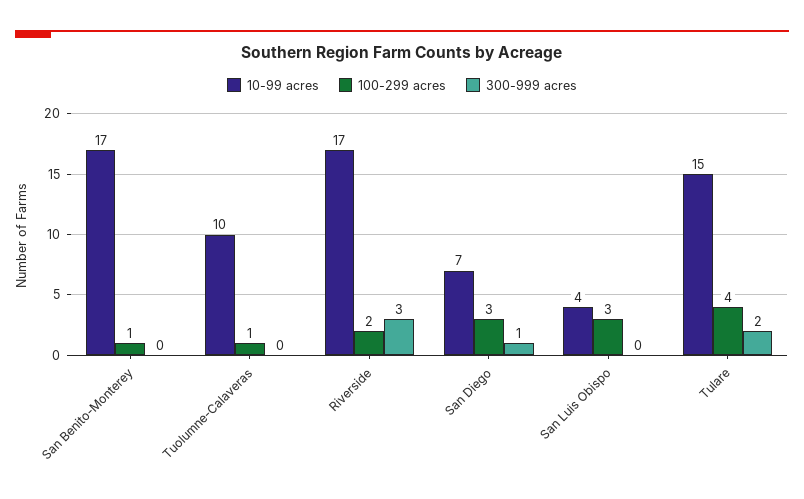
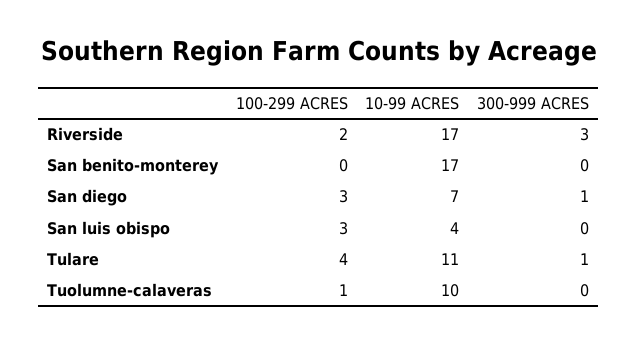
  {
    "10-99 acres": {
      "San Benito-Monterey": 17,
      "Tuolumne-Calaveras": 10,
      "Riverside": 17,
      "San Diego": 7,
      "San Luis Obispo": 4,
-     "Tulare": 15
+     "Tulare": 11
    },
    "100-299 acres": {
-     "San Benito-Monterey": 1,
+     "San Benito-Monterey": 0,
      "Tuolumne-Calaveras": 1,
      "Riverside": 2,
      "San Diego": 3,
      "San Luis Obispo": 3,
      "Tulare": 4
    },
    "300-999 acres": {
      "San Benito-Monterey": 0,
      "Tuolumne-Calaveras": 0,
      "Riverside": 3,
      "San Diego": 1,
      "San Luis Obispo": 0,
-     "Tulare": 2
+     "Tulare": 1
    }
  }

